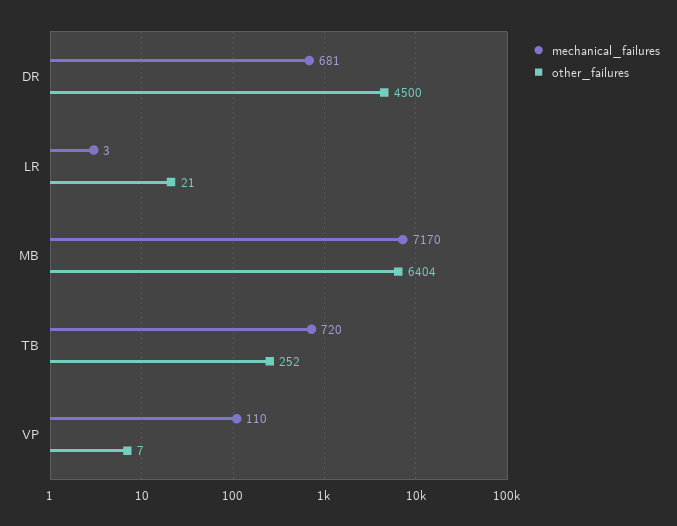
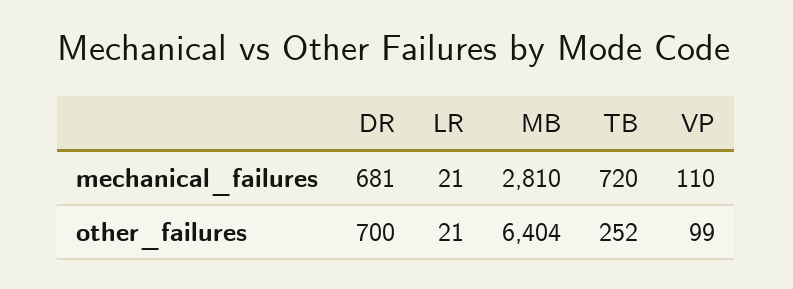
  {
    "mechanical_failures": {
      "DR": 681,
-     "LR": 3,
+     "LR": 21,
-     "MB": 7170,
+     "MB": 2810,
      "TB": 720,
      "VP": 110
    },
    "other_failures": {
-     "DR": 4500,
+     "DR": 700,
      "LR": 21,
      "MB": 6404,
      "TB": 252,
-     "VP": 7
+     "VP": 99
    }
  }

